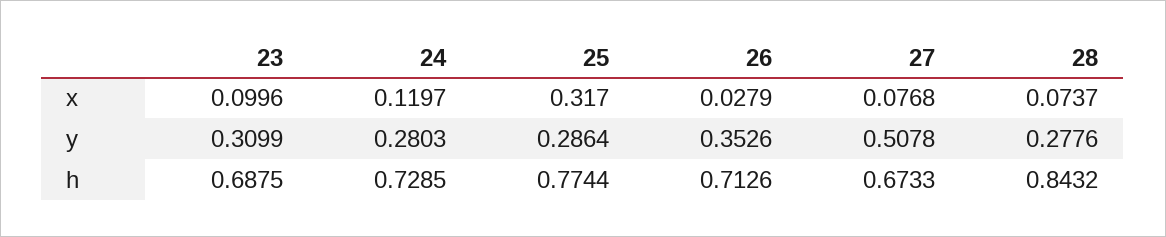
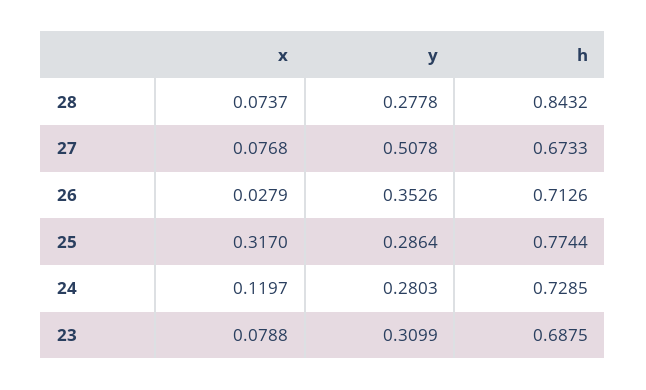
  {
    "23": {
-     "x": 0.0996,
+     "x": 0.0788,
      "y": 0.3099,
      "h": 0.6875
    },
    "24": {
      "x": 0.1197,
      "y": 0.2803,
      "h": 0.7285
    },
    "25": {
      "x": 0.317,
      "y": 0.2864,
      "h": 0.7744
    },
    "26": {
      "x": 0.0279,
      "y": 0.3526,
      "h": 0.7126
    },
    "27": {
      "x": 0.0768,
      "y": 0.5078,
      "h": 0.6733
    },
    "28": {
      "x": 0.0737,
-     "y": 0.2776,
+     "y": 0.2778,
      "h": 0.8432
    }
  }

